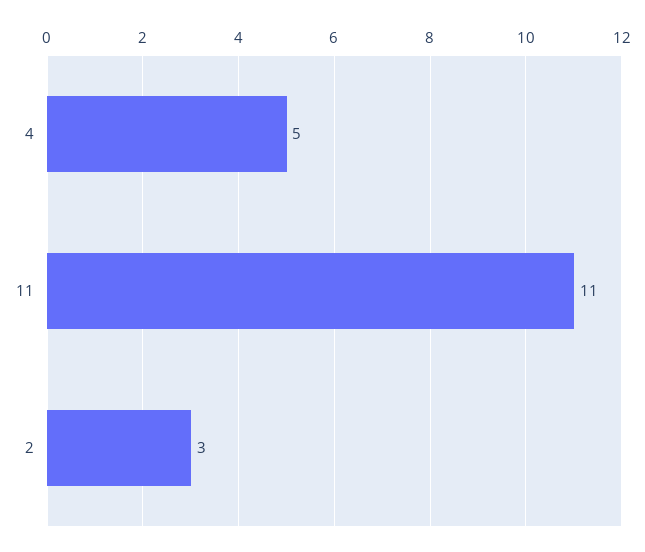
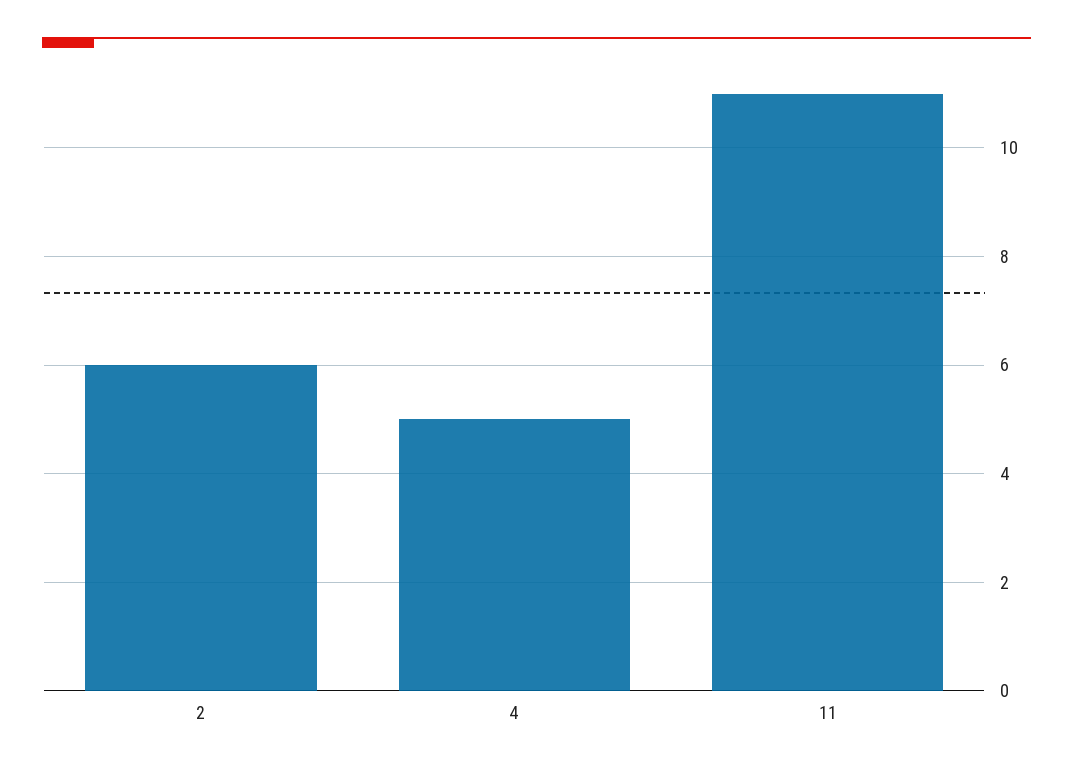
  {
    "4": 5,
    "11": 11,
-   "2": 3
+   "2": 6
  }

